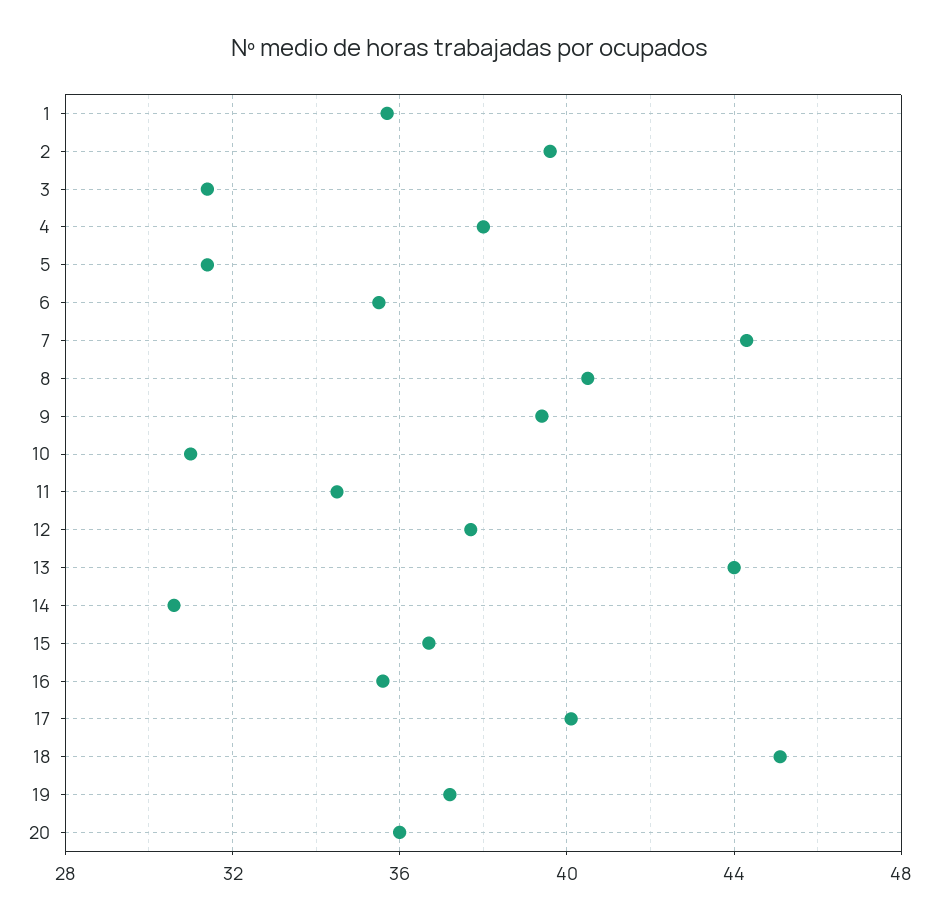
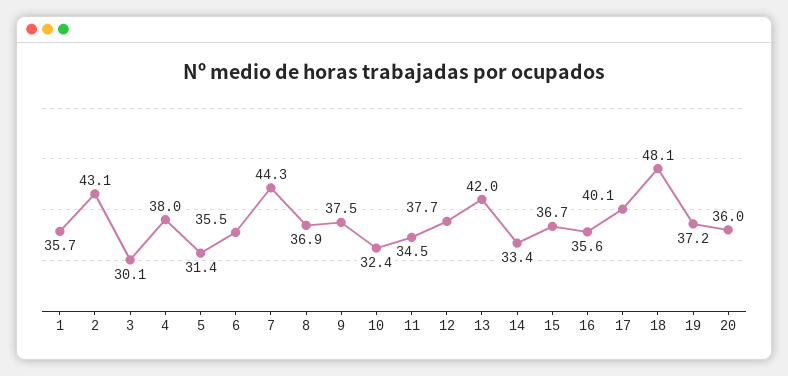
  {
    "1": 35.7,
-   "2": 39.5,
+   "2": 43.1,
-   "3": 31.5,
+   "3": 30.1,
    "4": 38,
    "5": 31.4,
    "6": 35.5,
    "7": 44.3,
-   "8": 40.5,
+   "8": 36.9,
-   "9": 39.5,
+   "9": 37.5,
-   "10": 31,
+   "10": 32.4,
    "11": 34.5,
    "12": 37.7,
-   "13": 44,
+   "13": 42,
-   "14": 30.5,
+   "14": 33.4,
    "15": 36.7,
    "16": 35.6,
    "17": 40.1,
-   "18": 45,
+   "18": 48.1,
    "19": 37.2,
    "20": 36
  }

